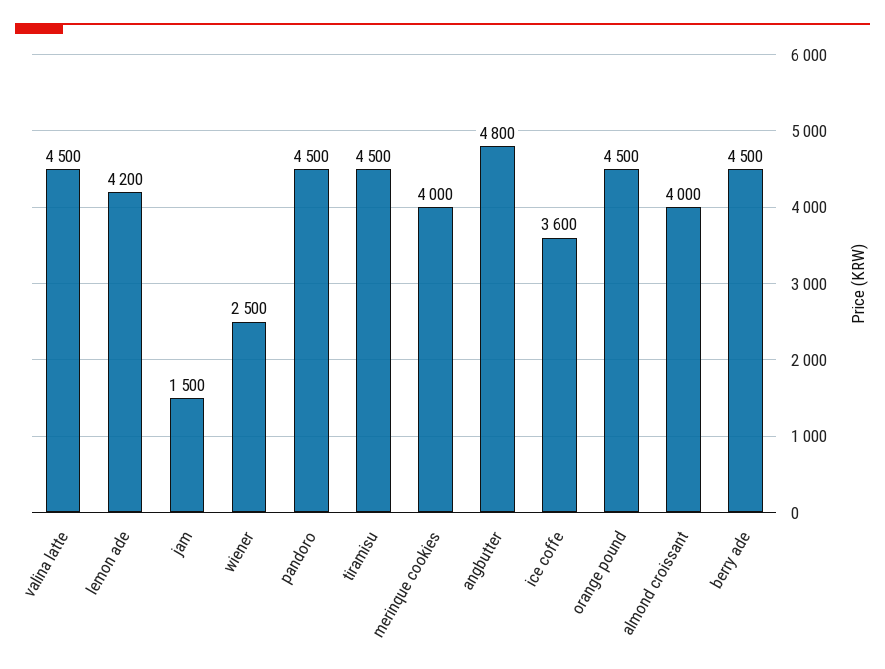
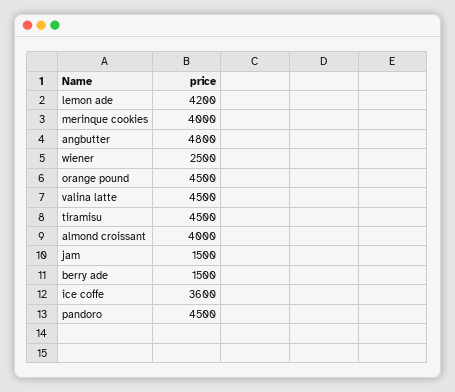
  {
    "valina latte": 4500,
    "lemon ade": 4200,
    "jam": 1500,
    "wiener": 2500,
    "pandoro": 4500,
    "tiramisu": 4500,
    "merinque cookies": 4000,
    "angbutter": 4800,
    "ice coffe": 3600,
    "orange pound": 4500,
    "almond croissant": 4000,
-   "berry ade": 4500
+   "berry ade": 1500
  }

